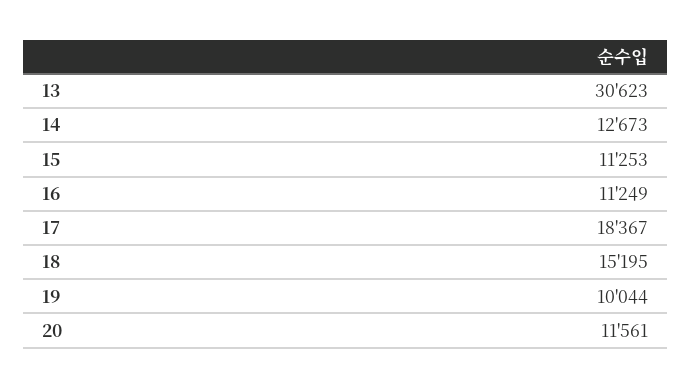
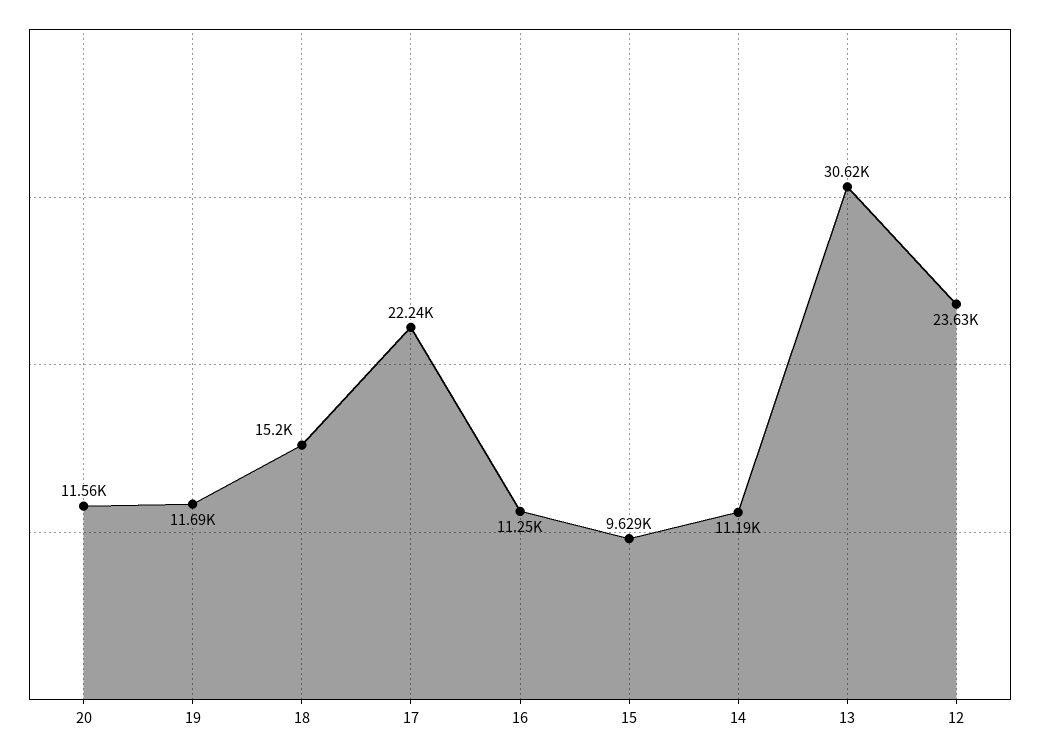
  {
    "13": 30623,
-   "14": 12673,
+   "14": 11190,
-   "15": 11253,
+   "15": 9629,
    "16": 11249,
-   "17": 18367,
+   "17": 22240,
    "18": 15195,
-   "19": 10044,
+   "19": 11690,
-   "20": 11561
+   "20": 11561,
+   "12": 23630
  }

